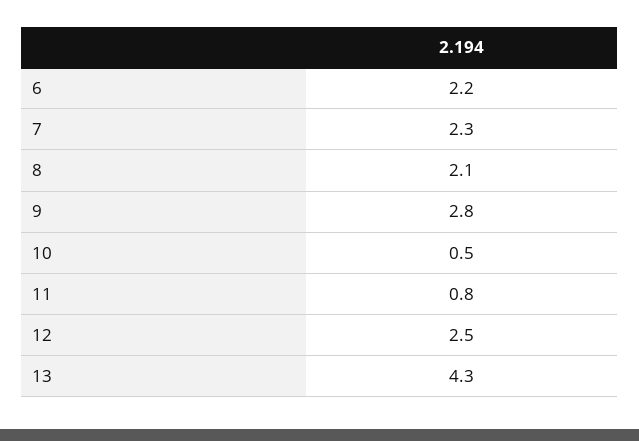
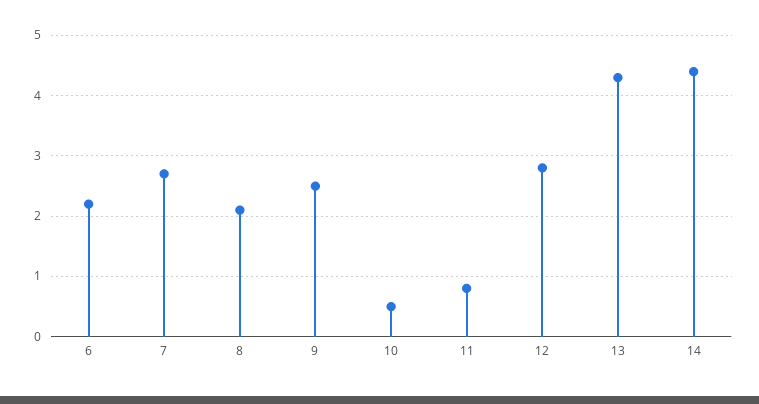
  {
    "6": 2.2,
-   "7": 2.3,
+   "7": 2.7,
    "8": 2.1,
-   "9": 2.8,
+   "9": 2.5,
    "10": 0.5,
    "11": 0.8,
-   "12": 2.5,
+   "12": 2.8,
-   "13": 4.3
+   "13": 4.3,
+   "14": 4.4
  }

